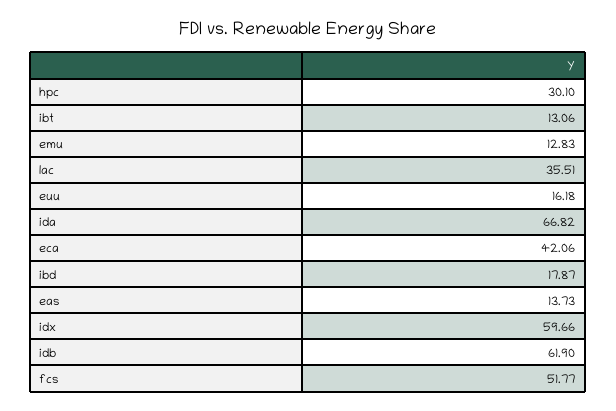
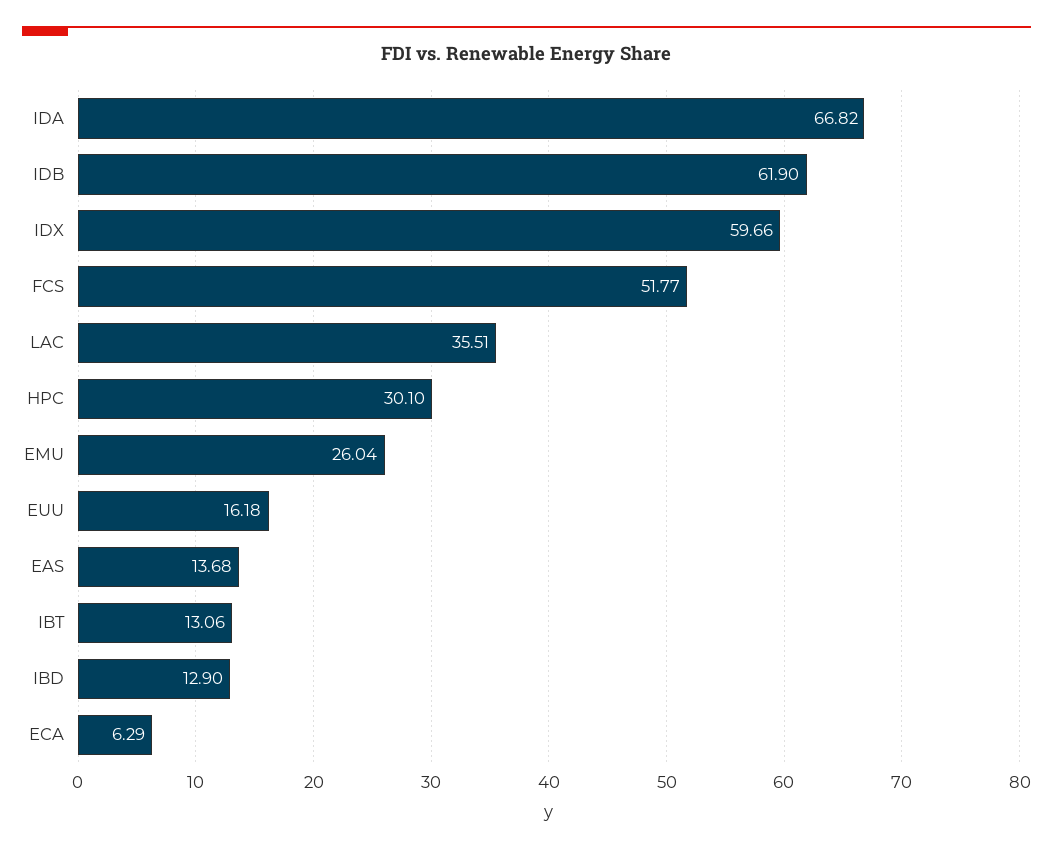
  {
    "hpc": 30.1,
    "ibt": 13.06,
-   "emu": 12.83,
+   "emu": 26.04,
    "lac": 35.51,
    "euu": 16.18,
    "ida": 66.82,
-   "eca": 42.06,
+   "eca": 6.29,
-   "ibd": 17.87,
+   "ibd": 12.9,
-   "eas": 13.73,
+   "eas": 13.68,
    "idx": 59.66,
    "idb": 61.9,
    "fcs": 51.77
  }

